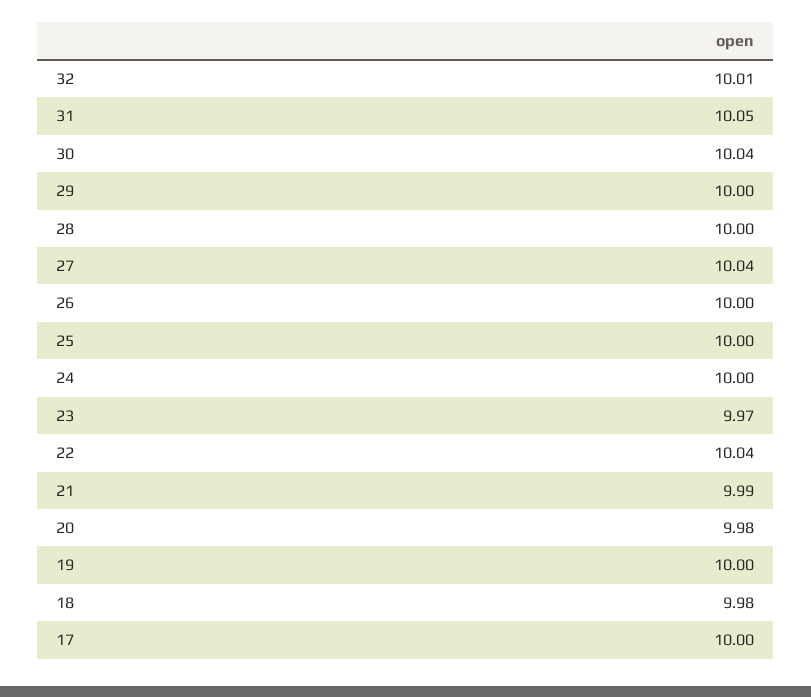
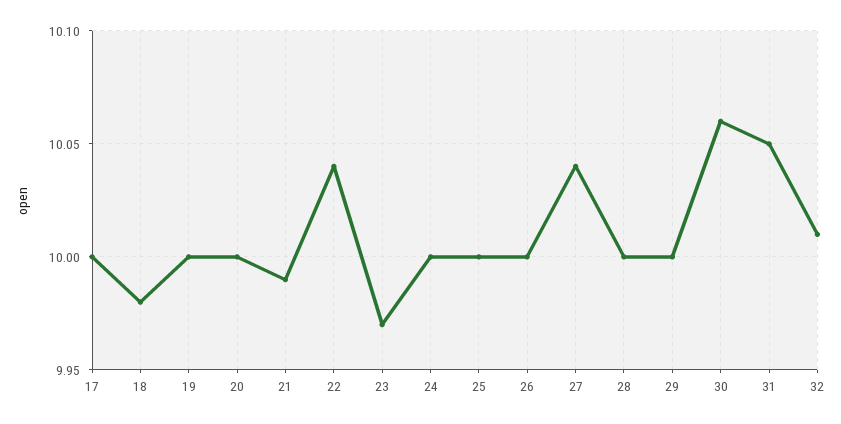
  {
    "32": 10.01,
    "31": 10.05,
-   "30": 10.04,
+   "30": 10.06,
    "29": 10,
    "28": 10,
    "27": 10.04,
    "26": 10,
    "25": 10,
    "24": 10,
    "23": 9.97,
    "22": 10.04,
    "21": 9.99,
-   "20": 9.98,
+   "20": 10,
    "19": 10,
    "18": 9.98,
    "17": 10
  }

